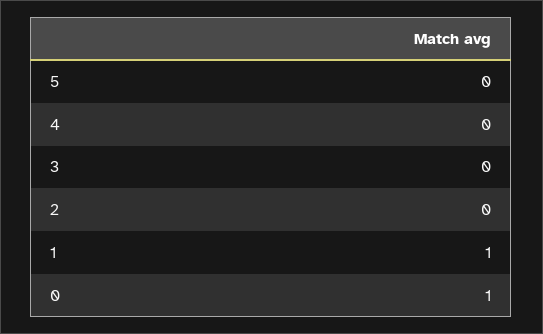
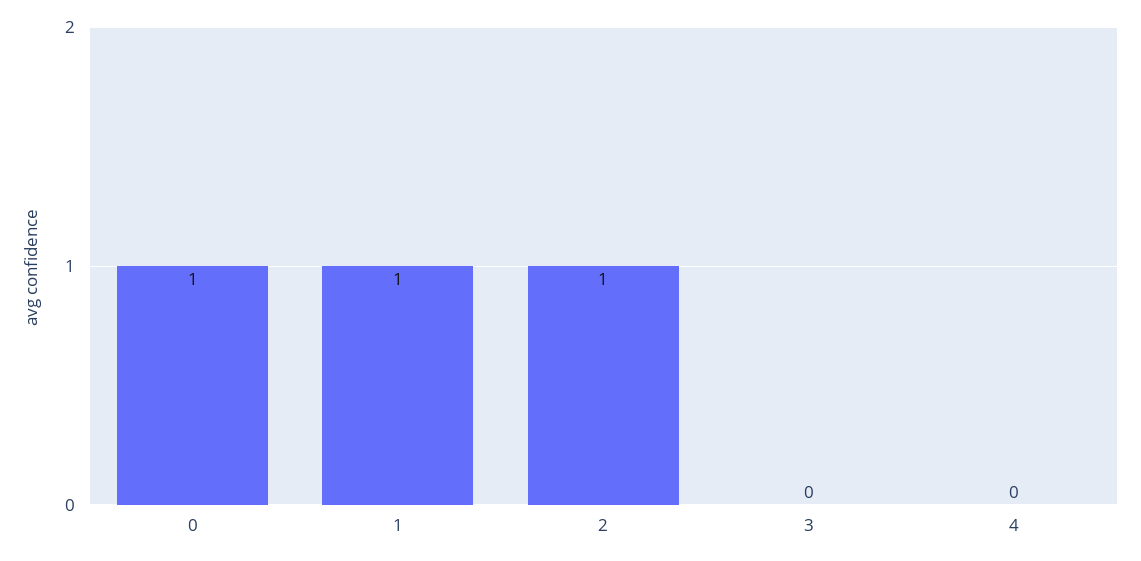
  {
-   "5": 0,
    "4": 0,
    "3": 0,
-   "2": 0,
+   "2": 1,
    "1": 1,
    "0": 1
  }

